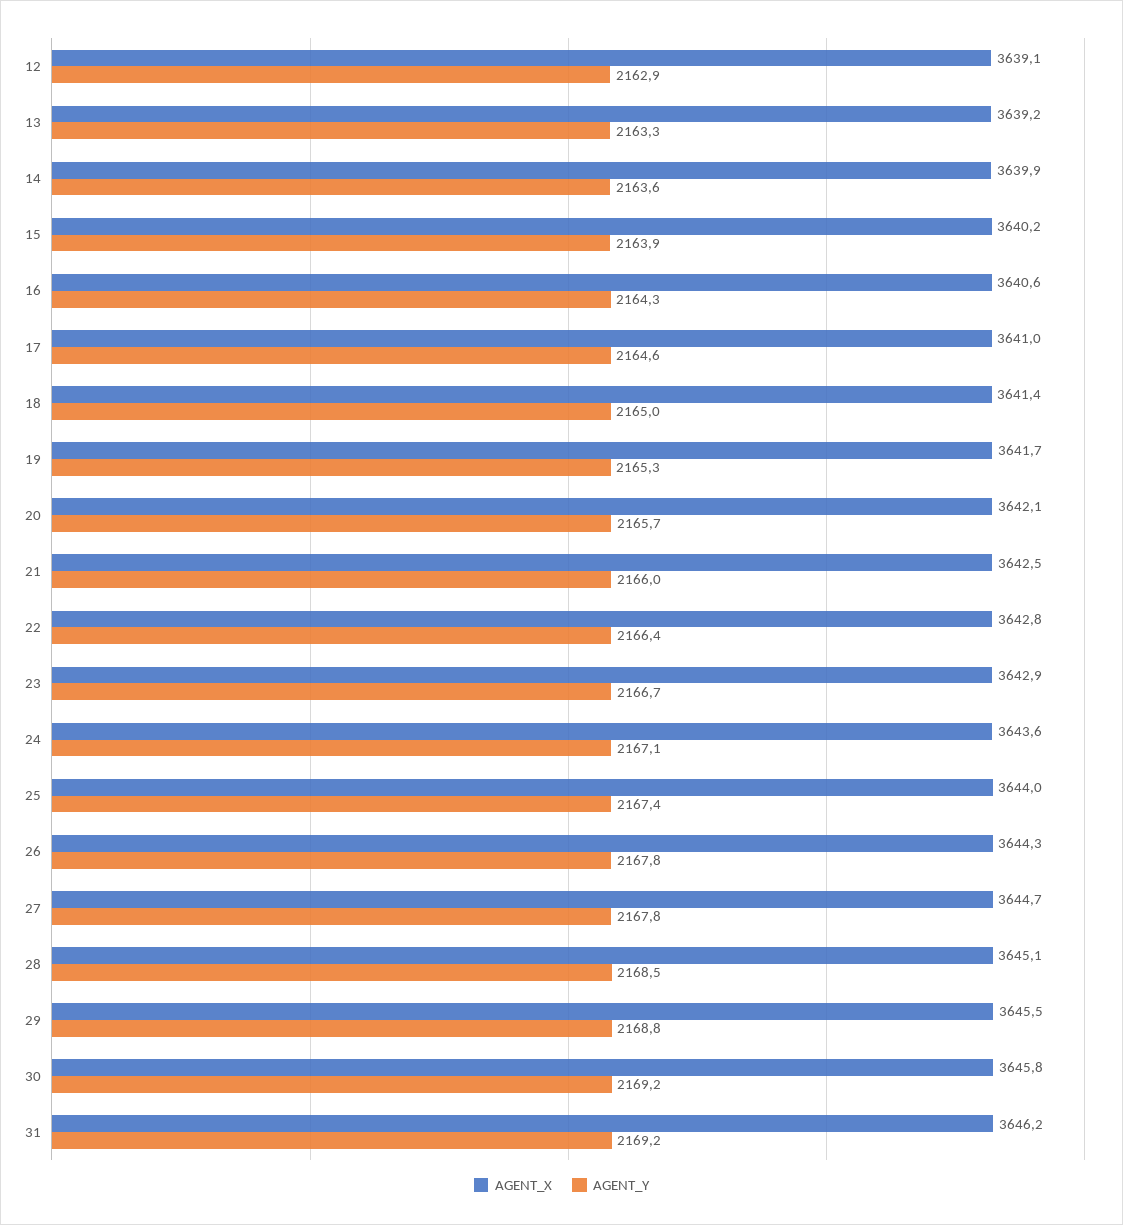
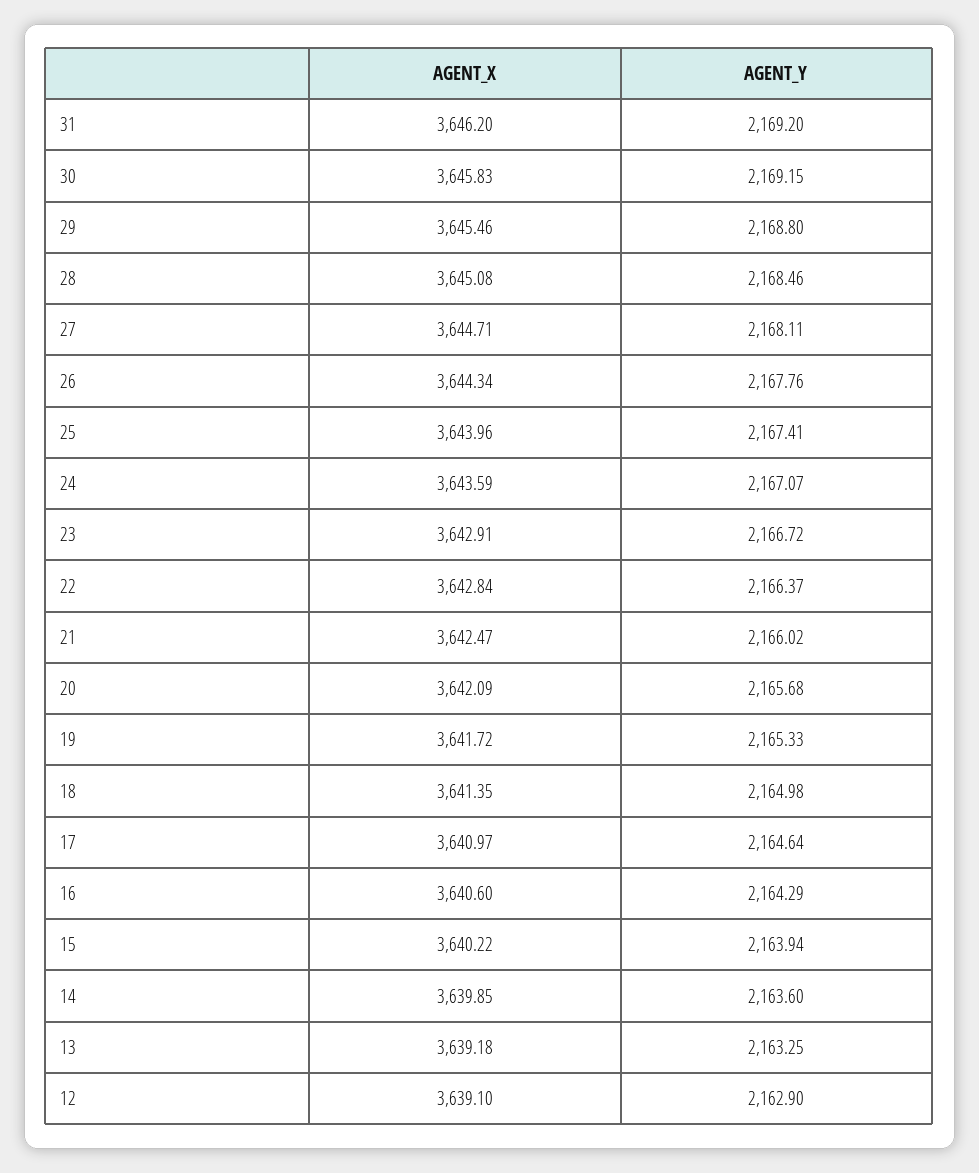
  {
    "AGENT_X": {
      "12": 3639.1,
      "13": 3639.18,
      "14": 3639.85,
      "15": 3640.22,
      "16": 3640.6,
      "17": 3640.97,
      "18": 3641.35,
      "19": 3641.72,
      "20": 3642.09,
      "21": 3642.47,
      "22": 3642.84,
      "23": 3642.91,
      "24": 3643.59,
      "25": 3643.96,
      "26": 3644.34,
      "27": 3644.71,
      "28": 3645.08,
      "29": 3645.46,
      "30": 3645.83,
      "31": 3646.2
    },
    "AGENT_Y": {
      "12": 2162.9,
      "13": 2163.25,
      "14": 2163.6,
      "15": 2163.94,
      "16": 2164.29,
      "17": 2164.64,
      "18": 2164.98,
      "19": 2165.33,
      "20": 2165.68,
      "21": 2166.02,
      "22": 2166.37,
      "23": 2166.72,
      "24": 2167.07,
      "25": 2167.41,
      "26": 2167.76,
-     "27": 2167.8,
+     "27": 2168.11,
      "28": 2168.46,
      "29": 2168.8,
      "30": 2169.15,
      "31": 2169.2
    }
  }

